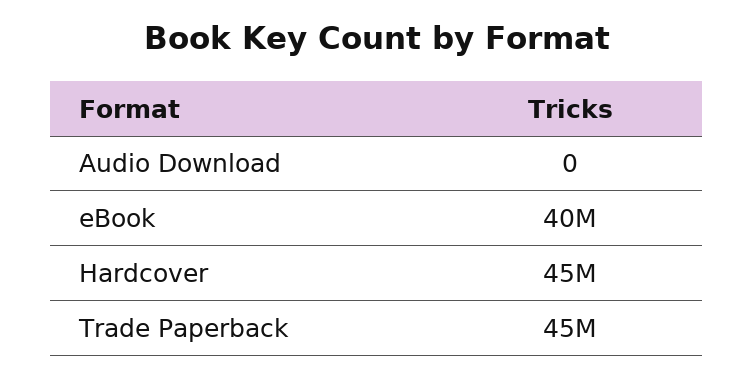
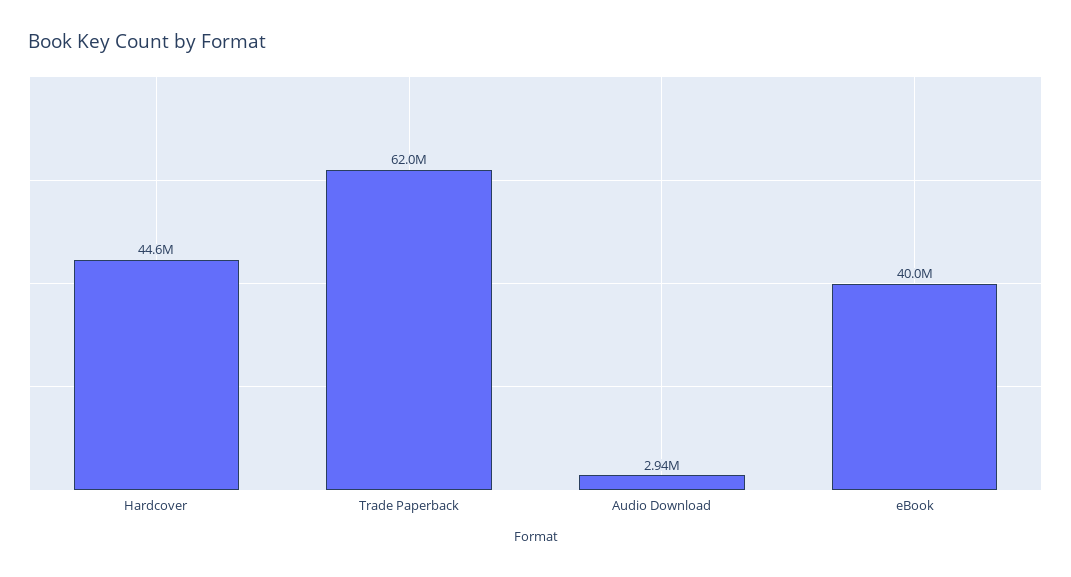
  {
-   "Audio Download": 0,
+   "Audio Download": 2940000,
    "eBook": 40000000,
    "Hardcover": 44600000,
-   "Trade Paperback": 45000000
+   "Trade Paperback": 62000000
  }

